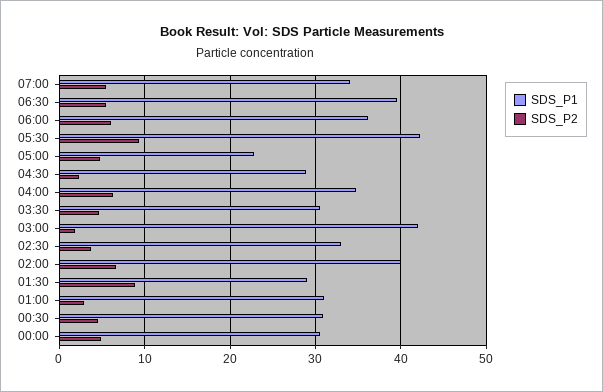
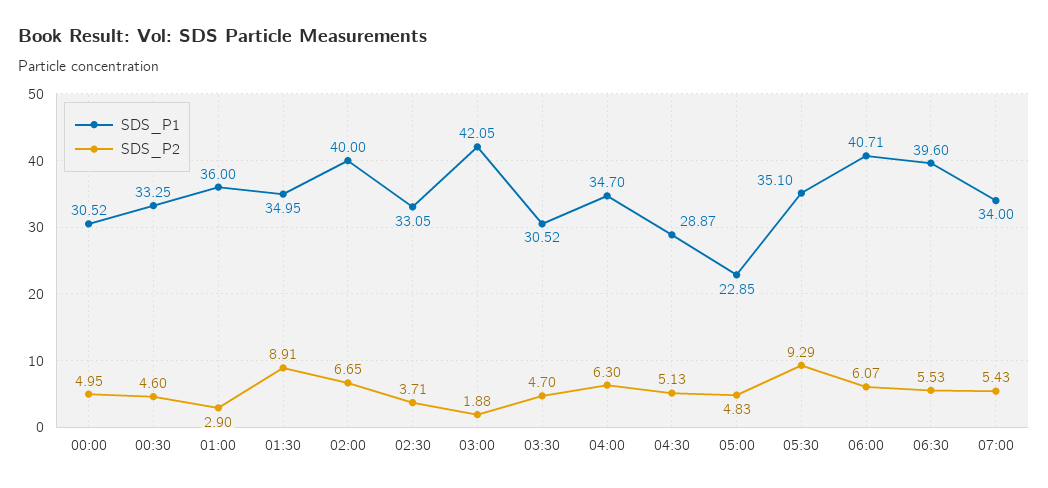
  {
    "SDS_P1": {
      "07:00": 34,
      "06:30": 39.6,
-     "06:00": 36,
+     "06:00": 40.71,
-     "05:30": 42,
+     "05:30": 35.1,
      "05:00": 22.85,
      "04:30": 28.87,
      "04:00": 34.7,
      "03:30": 30.52,
      "03:00": 42.05,
      "02:30": 33.05,
      "02:00": 40,
-     "01:30": 29,
+     "01:30": 34.95,
-     "01:00": 31,
+     "01:00": 36,
-     "00:30": 31,
+     "00:30": 33.25,
      "00:00": 30.52
    },
    "SDS_P2": {
      "07:00": 5.43,
      "06:30": 5.53,
      "06:00": 6.07,
      "05:30": 9.29,
      "05:00": 4.83,
-     "04:30": 2,
+     "04:30": 5.13,
      "04:00": 6.3,
      "03:30": 4.7,
      "03:00": 1.88,
      "02:30": 3.71,
      "02:00": 6.65,
      "01:30": 8.91,
      "01:00": 2.9,
      "00:30": 4.6,
      "00:00": 4.95
    }
  }

